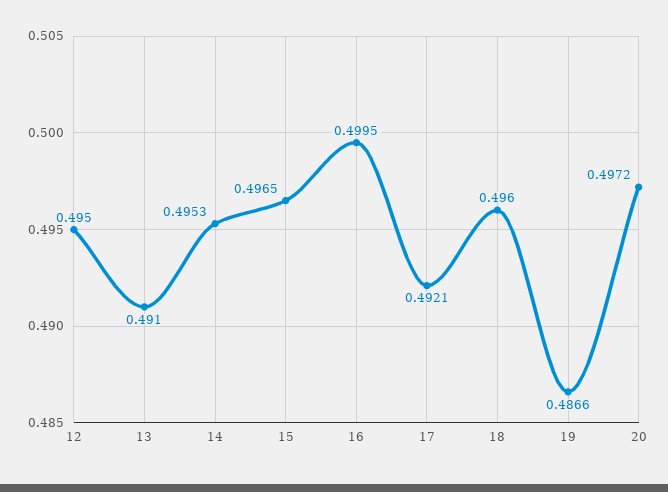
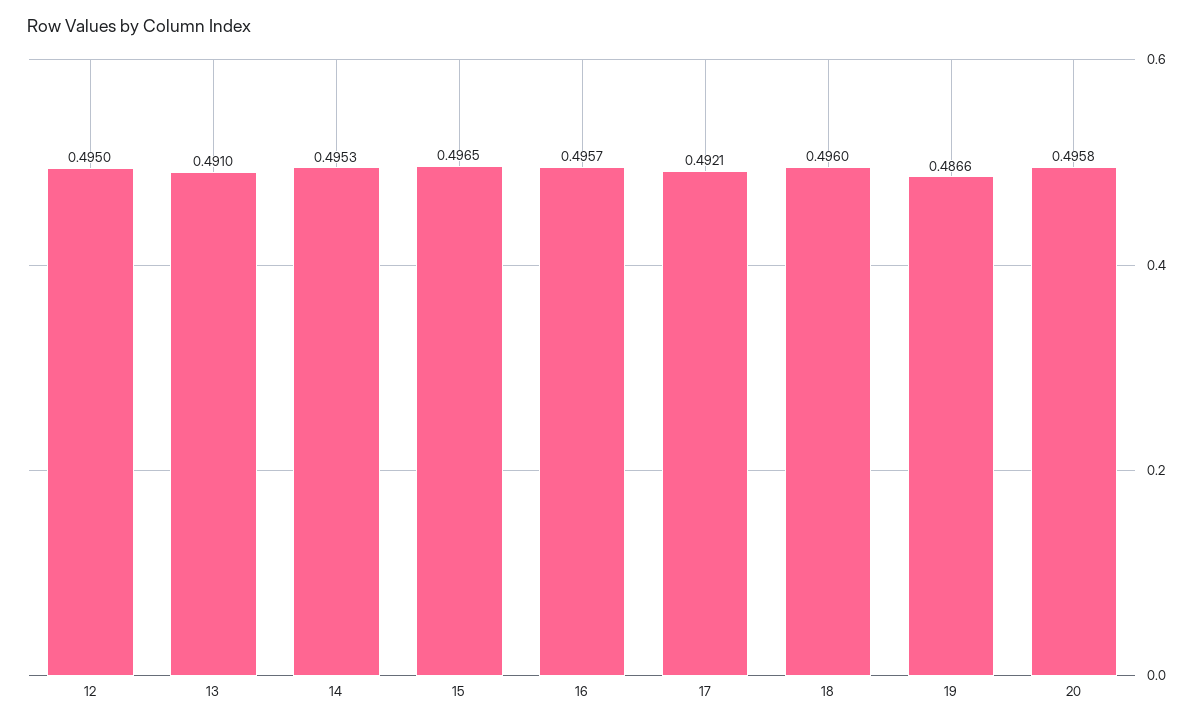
  {
    "12": 0.495,
    "13": 0.491,
    "14": 0.4953,
    "15": 0.4965,
-   "16": 0.4995,
+   "16": 0.4957,
    "17": 0.4921,
    "18": 0.496,
    "19": 0.4866,
-   "20": 0.4972
+   "20": 0.4958
  }

